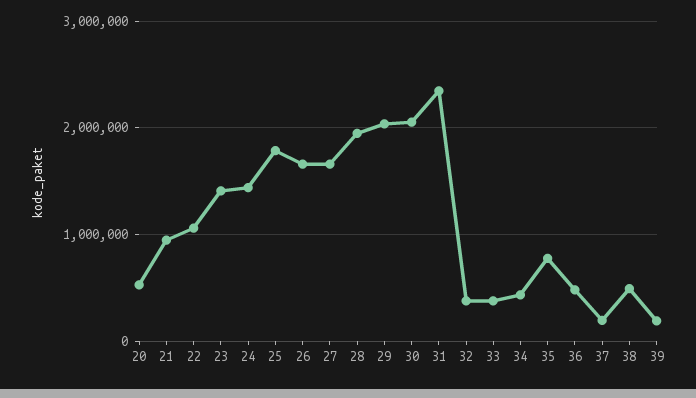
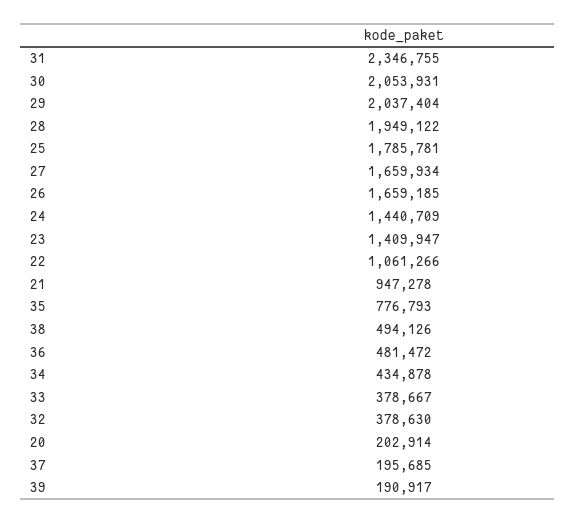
  {
-   "20": 500000,
+   "20": 202914,
    "21": 947278,
    "22": 1061266,
    "23": 1409947,
    "24": 1440709,
    "25": 1785781,
    "26": 1659185,
    "27": 1659934,
    "28": 1949122,
    "29": 2037404,
    "30": 2053931,
    "31": 2346755,
    "32": 378630,
    "33": 378667,
    "34": 434878,
    "35": 776793,
    "36": 481472,
    "37": 195685,
    "38": 494126,
    "39": 190917
  }

